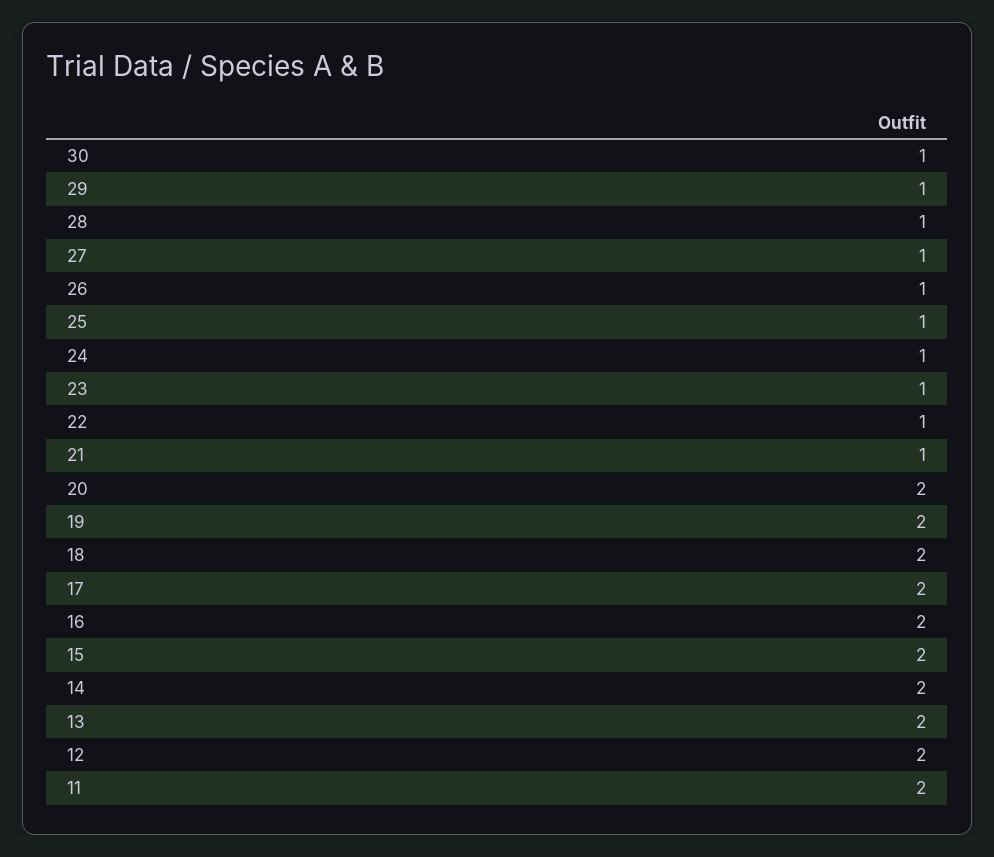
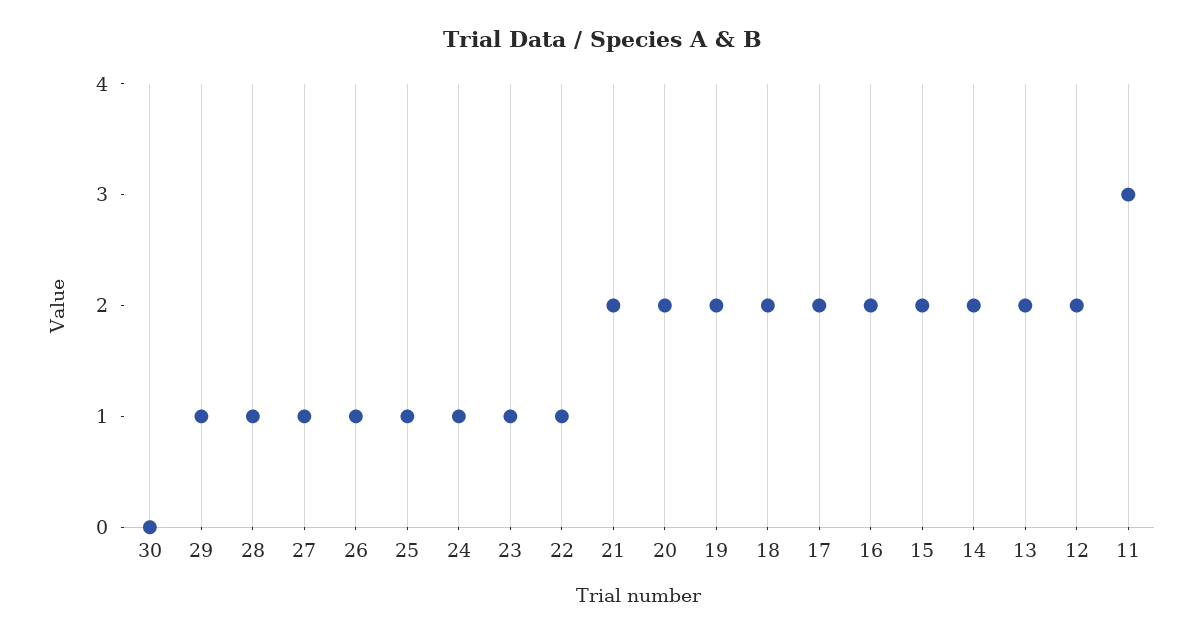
  {
-   "30": 1,
+   "30": 0,
    "29": 1,
    "28": 1,
    "27": 1,
    "26": 1,
    "25": 1,
    "24": 1,
    "23": 1,
    "22": 1,
-   "21": 1,
+   "21": 2,
    "20": 2,
    "19": 2,
    "18": 2,
    "17": 2,
    "16": 2,
    "15": 2,
    "14": 2,
    "13": 2,
    "12": 2,
-   "11": 2
+   "11": 3
  }

